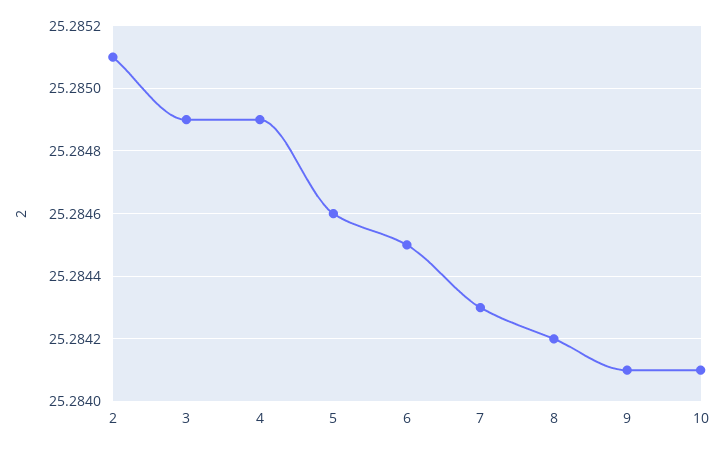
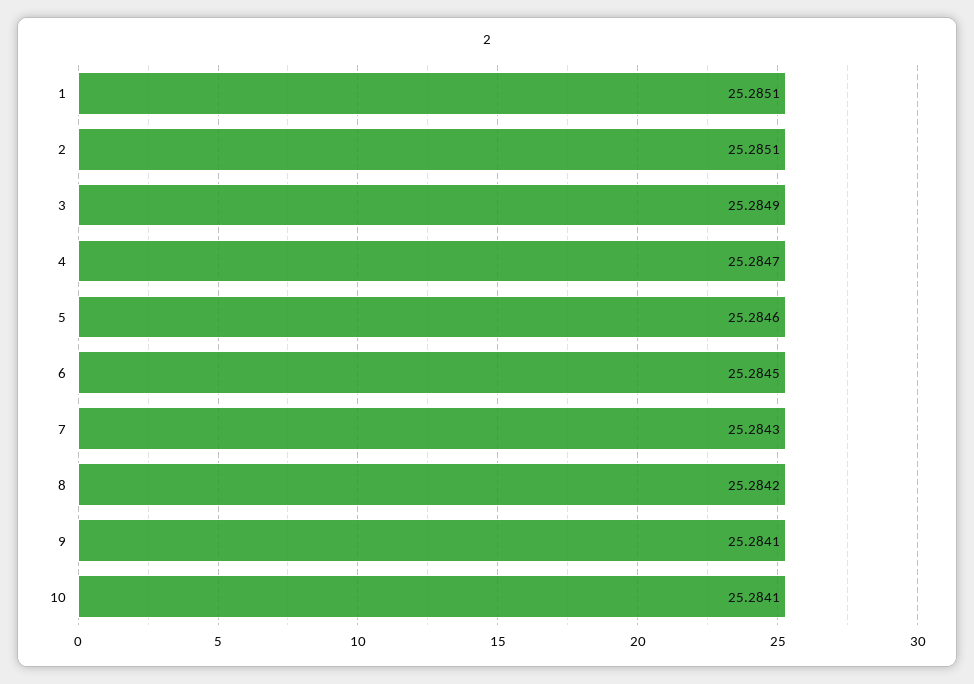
  {
    "2": 25.2851,
    "3": 25.2849,
-   "4": 25.2849,
+   "4": 25.2847,
    "5": 25.2846,
    "6": 25.2845,
    "7": 25.2843,
    "8": 25.2842,
    "9": 25.2841,
-   "10": 25.2841
+   "10": 25.2841,
+   "1": 25.2851
  }

